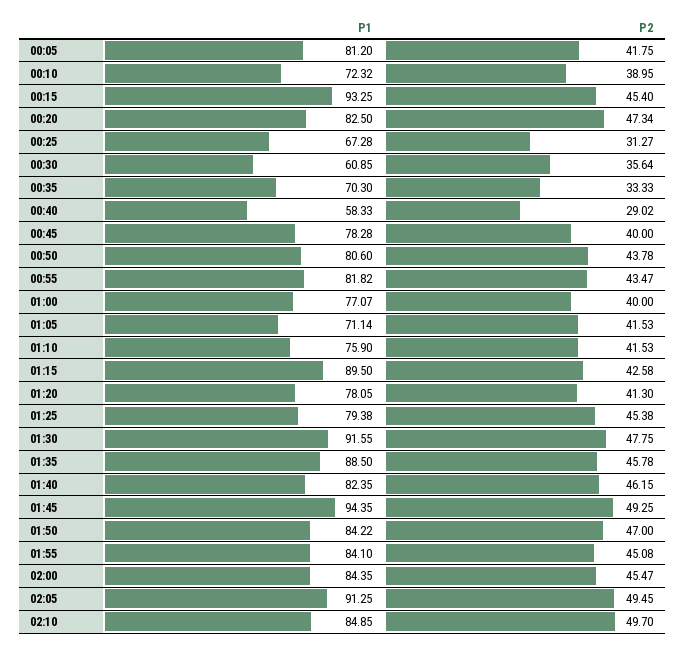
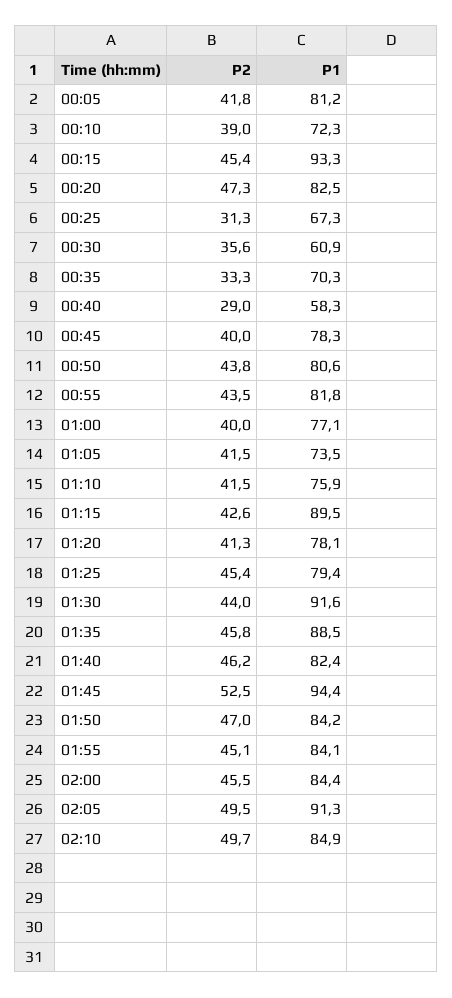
  {
    "P1": {
      "00:05": 81.2,
      "00:10": 72.32,
      "00:15": 93.25,
      "00:20": 82.5,
      "00:25": 67.28,
      "00:30": 60.85,
      "00:35": 70.3,
      "00:40": 58.33,
      "00:45": 78.28,
      "00:50": 80.6,
      "00:55": 81.82,
      "01:00": 77.07,
-     "01:05": 71.14,
+     "01:05": 73.5,
      "01:10": 75.9,
      "01:15": 89.5,
      "01:20": 78.05,
      "01:25": 79.38,
      "01:30": 91.55,
      "01:35": 88.5,
      "01:40": 82.35,
      "01:45": 94.35,
      "01:50": 84.22,
      "01:55": 84.1,
      "02:00": 84.35,
      "02:05": 91.25,
      "02:10": 84.85
    },
    "P2": {
      "00:05": 41.75,
      "00:10": 38.95,
      "00:15": 45.4,
      "00:20": 47.34,
      "00:25": 31.27,
      "00:30": 35.64,
      "00:35": 33.33,
      "00:40": 29.02,
      "00:45": 40,
      "00:50": 43.78,
      "00:55": 43.47,
      "01:00": 40,
      "01:05": 41.53,
      "01:10": 41.53,
      "01:15": 42.58,
      "01:20": 41.3,
      "01:25": 45.38,
-     "01:30": 47.75,
+     "01:30": 44,
      "01:35": 45.78,
      "01:40": 46.15,
-     "01:45": 49.25,
+     "01:45": 52.5,
      "01:50": 47,
      "01:55": 45.08,
      "02:00": 45.47,
      "02:05": 49.45,
      "02:10": 49.7
    }
  }

